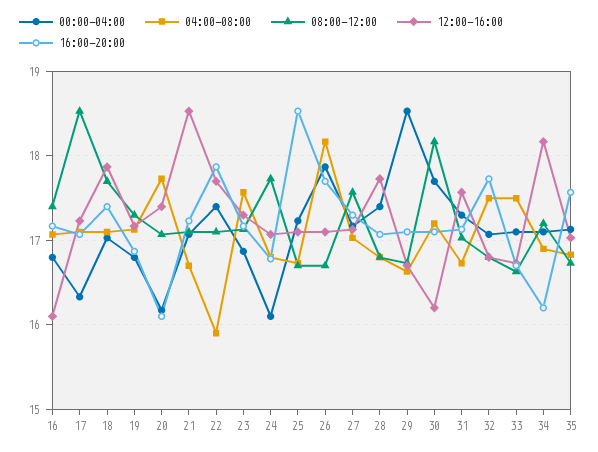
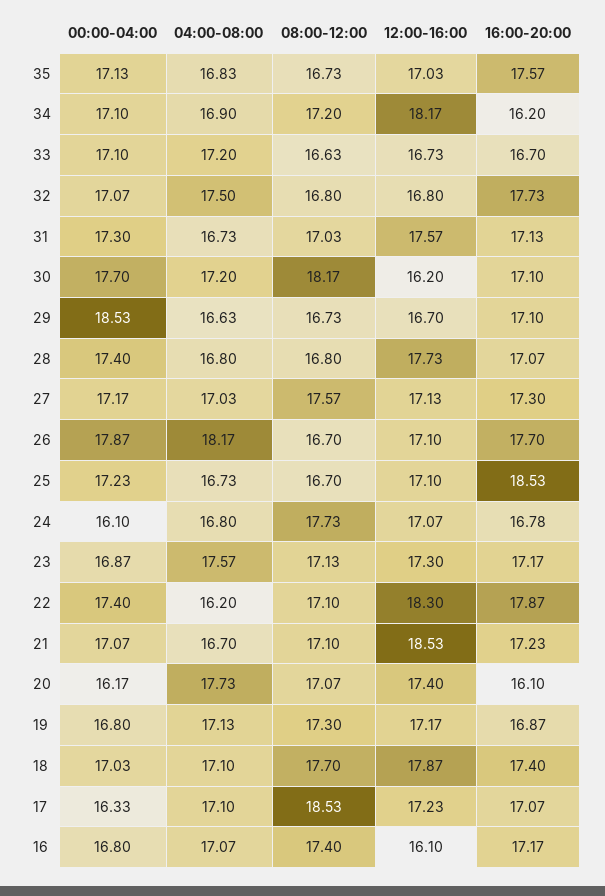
  {
    "00:00-04:00": {
      "16": 16.8,
      "17": 16.33,
      "18": 17.03,
      "19": 16.8,
      "20": 16.17,
      "21": 17.07,
      "22": 17.4,
      "23": 16.87,
      "24": 16.1,
      "25": 17.23,
      "26": 17.87,
      "27": 17.17,
      "28": 17.4,
      "29": 18.53,
      "30": 17.7,
      "31": 17.3,
      "32": 17.07,
      "33": 17.1,
      "34": 17.1,
      "35": 17.13
    },
    "04:00-08:00": {
      "16": 17.07,
      "17": 17.1,
      "18": 17.1,
      "19": 17.13,
      "20": 17.73,
      "21": 16.7,
-     "22": 15.9,
+     "22": 16.2,
      "23": 17.57,
      "24": 16.8,
      "25": 16.73,
      "26": 18.17,
      "27": 17.03,
      "28": 16.8,
      "29": 16.63,
      "30": 17.2,
      "31": 16.73,
      "32": 17.5,
-     "33": 17.5,
+     "33": 17.2,
      "34": 16.9,
      "35": 16.83
    },
    "08:00-12:00": {
      "16": 17.4,
      "17": 18.53,
      "18": 17.7,
      "19": 17.3,
      "20": 17.07,
      "21": 17.1,
      "22": 17.1,
      "23": 17.13,
      "24": 17.73,
      "25": 16.7,
      "26": 16.7,
      "27": 17.57,
      "28": 16.8,
      "29": 16.73,
      "30": 18.17,
      "31": 17.03,
      "32": 16.8,
      "33": 16.63,
      "34": 17.2,
      "35": 16.73
    },
    "12:00-16:00": {
      "16": 16.1,
      "17": 17.23,
      "18": 17.87,
      "19": 17.17,
      "20": 17.4,
      "21": 18.53,
-     "22": 17.7,
+     "22": 18.3,
      "23": 17.3,
      "24": 17.07,
      "25": 17.1,
      "26": 17.1,
      "27": 17.13,
      "28": 17.73,
      "29": 16.7,
      "30": 16.2,
      "31": 17.57,
      "32": 16.8,
      "33": 16.73,
      "34": 18.17,
      "35": 17.03
    },
    "16:00-20:00": {
      "16": 17.17,
      "17": 17.07,
      "18": 17.4,
      "19": 16.87,
      "20": 16.1,
      "21": 17.23,
      "22": 17.87,
      "23": 17.17,
      "24": 16.78,
      "25": 18.53,
      "26": 17.7,
      "27": 17.3,
      "28": 17.07,
      "29": 17.1,
      "30": 17.1,
      "31": 17.13,
      "32": 17.73,
      "33": 16.7,
      "34": 16.2,
      "35": 17.57
    }
  }

